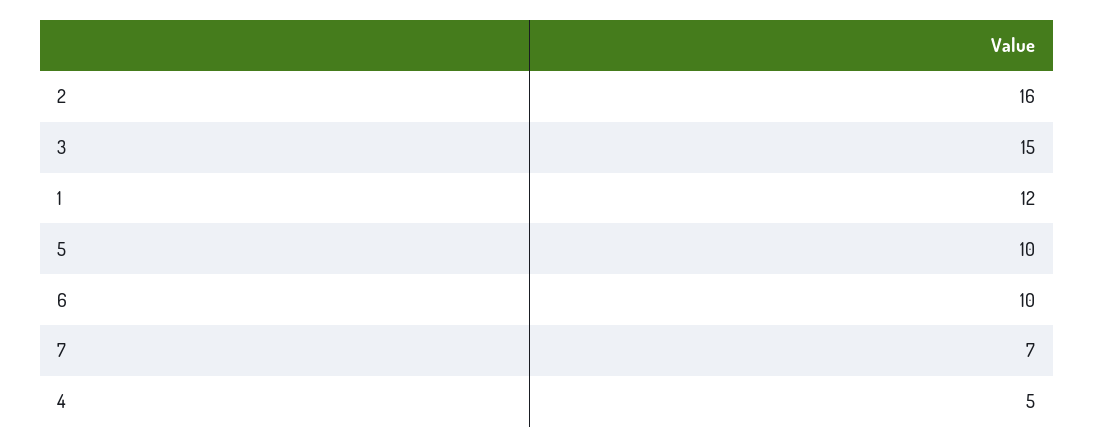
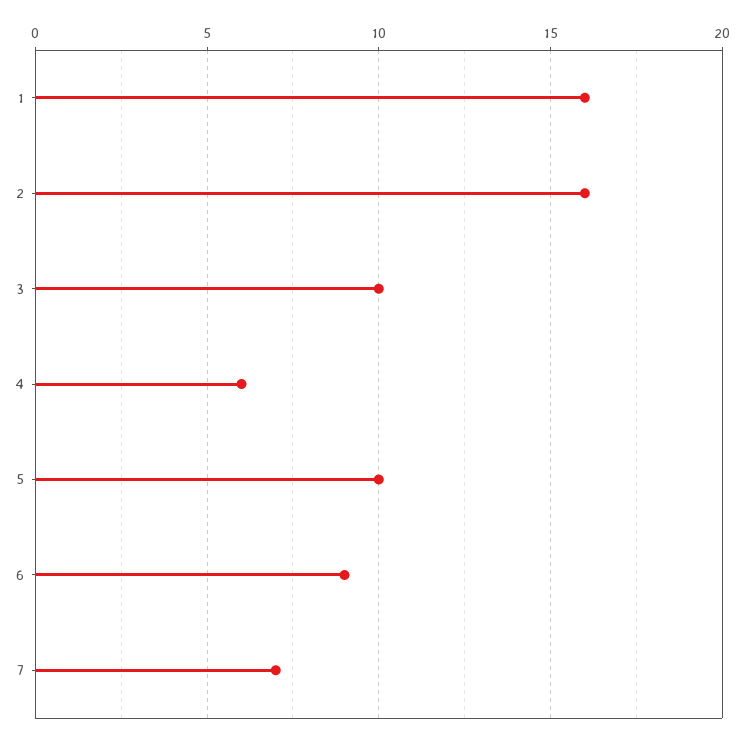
  {
    "2": 16,
-   "3": 15,
+   "3": 10,
-   "1": 12,
+   "1": 16,
    "5": 10,
-   "6": 10,
+   "6": 9,
    "7": 7,
-   "4": 5
+   "4": 6
  }

